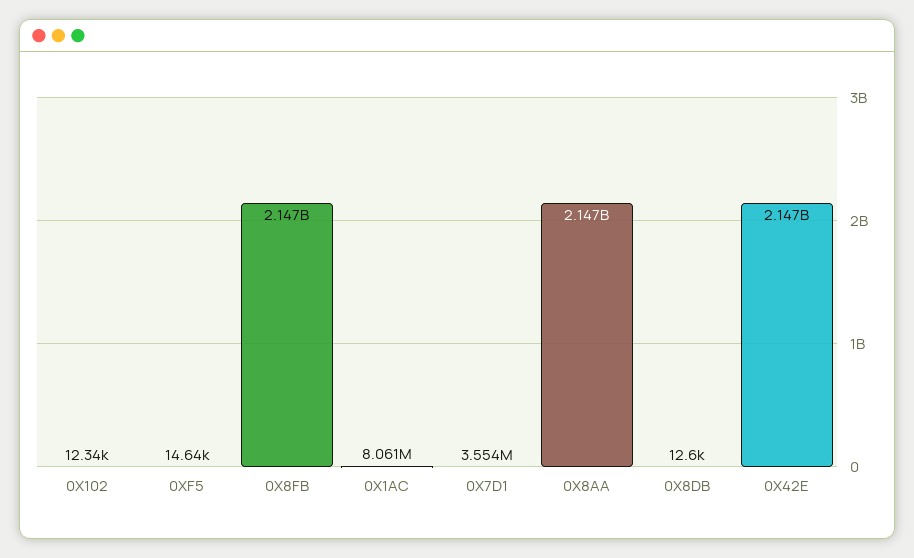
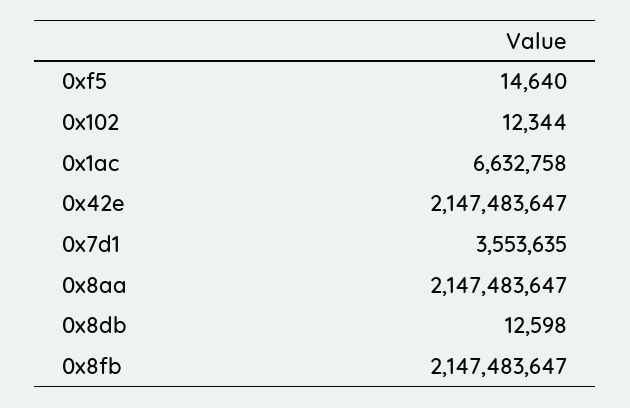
  {
    "0X102": 12344,
    "0XF5": 14640,
    "0X8FB": 2147483647,
-   "0X1AC": 8061000,
+   "0X1AC": 6632758,
    "0X7D1": 3553635,
    "0X8AA": 2147483647,
    "0X8DB": 12598,
    "0X42E": 2147483647
  }

